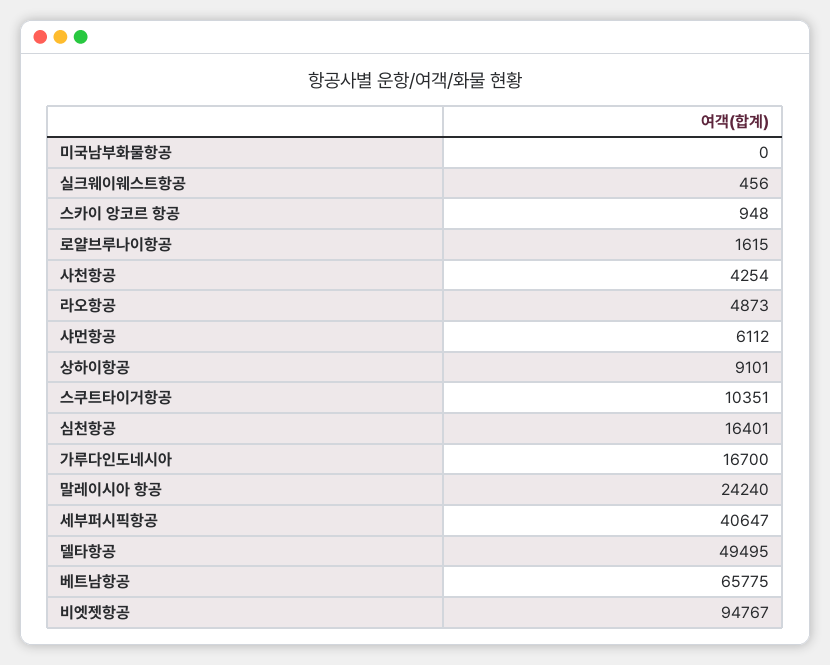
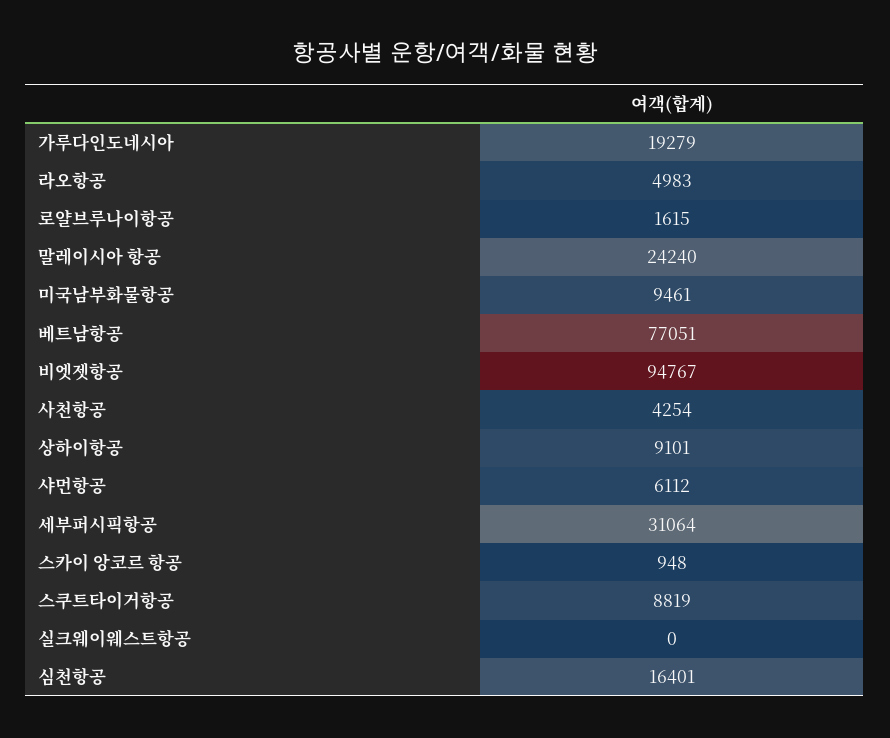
  {
-   "미국남부화물항공": 0,
+   "미국남부화물항공": 9461,
-   "실크웨이웨스트항공": 456,
+   "실크웨이웨스트항공": 0,
    "스카이 앙코르 항공": 948,
    "로얄브루나이항공": 1615,
    "사천항공": 4254,
-   "라오항공": 4873,
+   "라오항공": 4983,
    "샤먼항공": 6112,
    "상하이항공": 9101,
-   "스쿠트타이거항공": 10351,
+   "스쿠트타이거항공": 8819,
    "심천항공": 16401,
-   "가루다인도네시아": 16700,
+   "가루다인도네시아": 19279,
    "말레이시아 항공": 24240,
-   "세부퍼시픽항공": 40647,
+   "세부퍼시픽항공": 31064,
-   "델타항공": 49495,
-   "베트남항공": 65775,
+   "베트남항공": 77051,
    "비엣젯항공": 94767
  }

